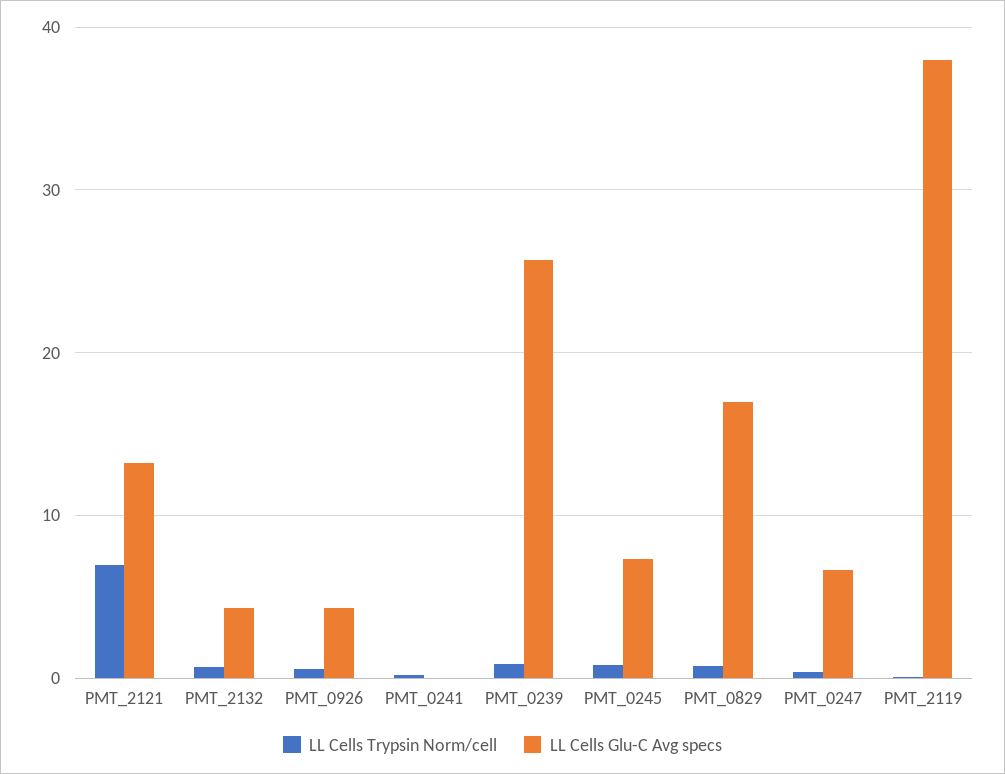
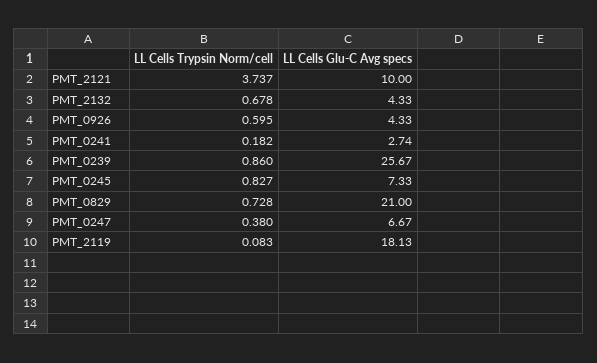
  {
    "LL Cells Trypsin Norm/cell": {
-     "PMT_2121": 7,
+     "PMT_2121": 3.737,
      "PMT_2132": 0.678,
      "PMT_0926": 0.595,
      "PMT_0241": 0.182,
      "PMT_0239": 0.86,
      "PMT_0245": 0.827,
      "PMT_0829": 0.728,
      "PMT_0247": 0.38,
      "PMT_2119": 0.083
    },
    "LL Cells Glu-C Avg specs": {
-     "PMT_2121": 13,
+     "PMT_2121": 10,
      "PMT_2132": 4.33,
      "PMT_0926": 4.33,
-     "PMT_0241": 0,
+     "PMT_0241": 2.74,
      "PMT_0239": 25.67,
      "PMT_0245": 7.33,
-     "PMT_0829": 17,
+     "PMT_0829": 21,
      "PMT_0247": 6.67,
-     "PMT_2119": 38
+     "PMT_2119": 18.13
    }
  }

